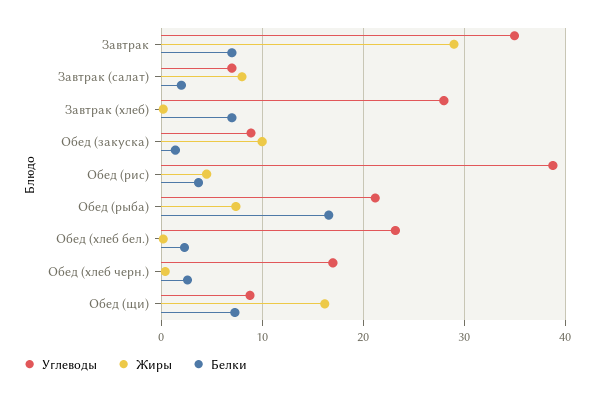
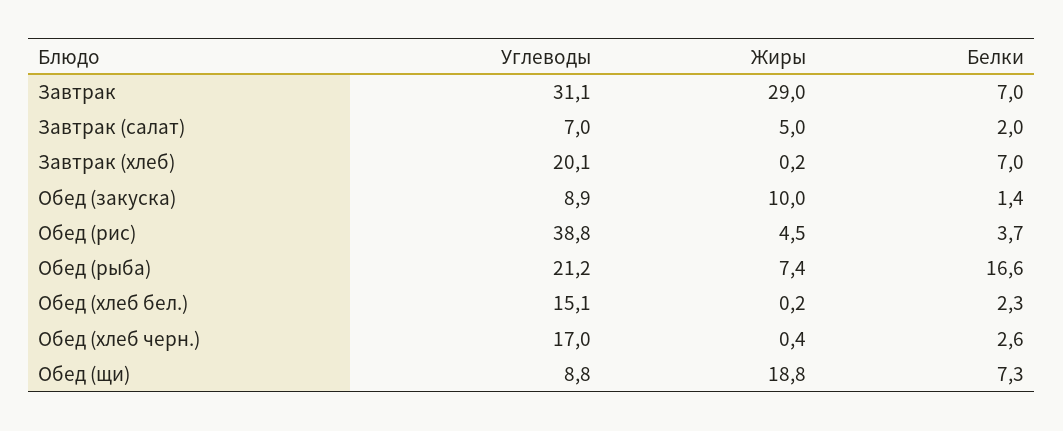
  {
    "Углеводы": {
-     "Завтрак": 35,
+     "Завтрак": 31.1,
      "Завтрак (салат)": 7,
-     "Завтрак (хлеб)": 28,
+     "Завтрак (хлеб)": 20.1,
      "Обед (закуска)": 8.9,
      "Обед (рис)": 38.8,
      "Обед (рыба)": 21.2,
-     "Обед (хлеб бел.)": 23,
+     "Обед (хлеб бел.)": 15.1,
      "Обед (хлеб черн.)": 17,
      "Обед (щи)": 8.8
    },
    "Жиры": {
      "Завтрак": 29,
-     "Завтрак (салат)": 8,
+     "Завтрак (салат)": 5,
      "Завтрак (хлеб)": 0.2,
      "Обед (закуска)": 10,
      "Обед (рис)": 4.5,
      "Обед (рыба)": 7.4,
      "Обед (хлеб бел.)": 0.2,
      "Обед (хлеб черн.)": 0.4,
-     "Обед (щи)": 16
+     "Обед (щи)": 18.8
    },
    "Белки": {
      "Завтрак": 7,
      "Завтрак (салат)": 2,
      "Завтрак (хлеб)": 7,
      "Обед (закуска)": 1.4,
      "Обед (рис)": 3.7,
      "Обед (рыба)": 16.6,
      "Обед (хлеб бел.)": 2.3,
      "Обед (хлеб черн.)": 2.6,
      "Обед (щи)": 7.3
    }
  }

